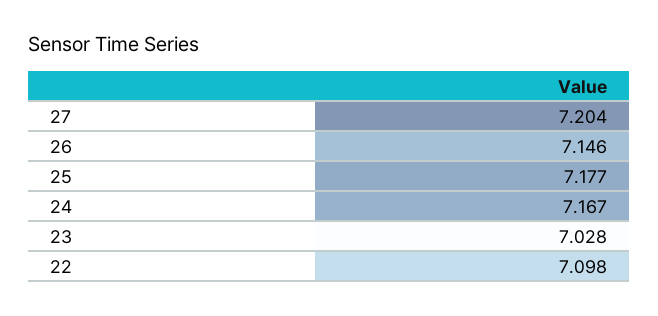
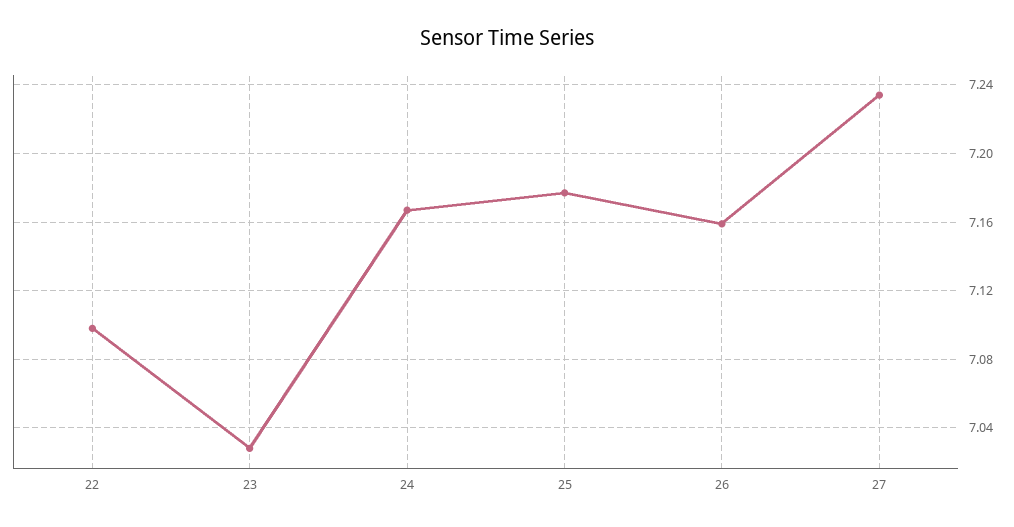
  {
-   "27": 7.204,
+   "27": 7.235,
-   "26": 7.146,
+   "26": 7.16,
    "25": 7.177,
    "24": 7.167,
    "23": 7.028,
    "22": 7.098
  }

